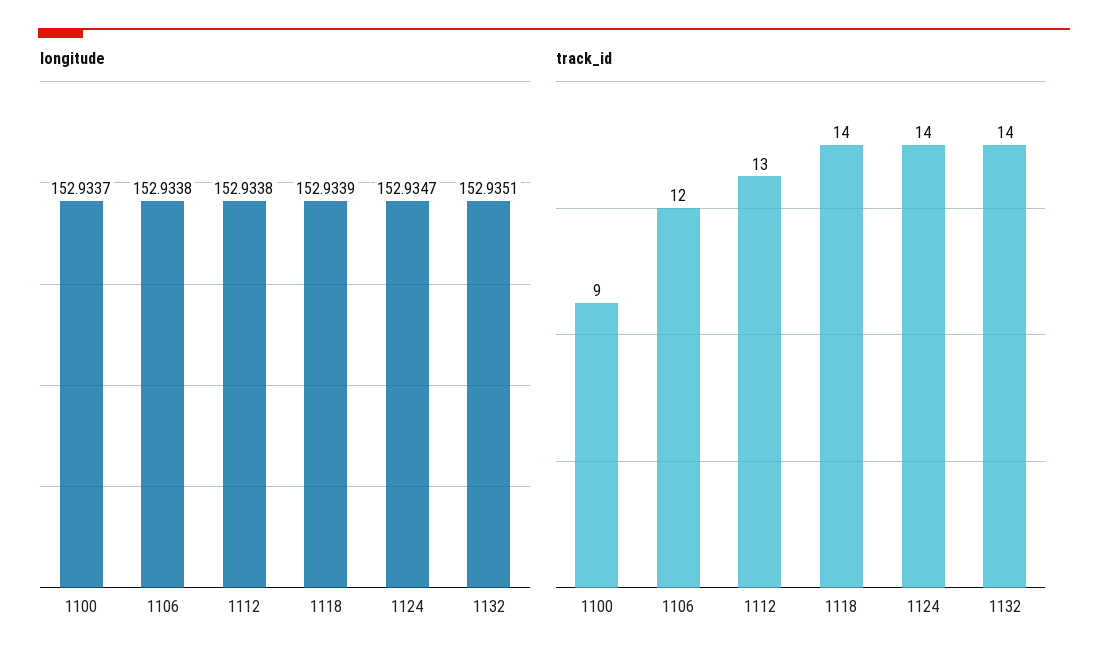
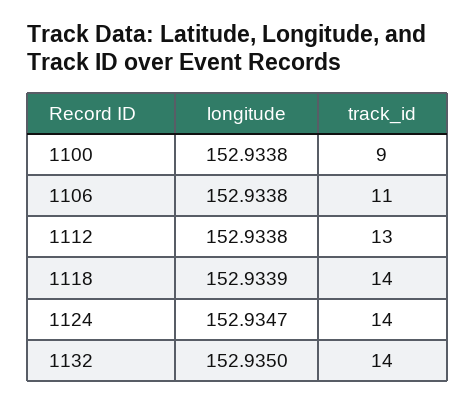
  {
    "longitude": {
-     "1100": 152.9337,
+     "1100": 152.9338,
      "1106": 152.9338,
      "1112": 152.9338,
      "1118": 152.9339,
      "1124": 152.9347,
-     "1132": 152.9351
+     "1132": 152.935
    },
    "track_id": {
      "1100": 9,
-     "1106": 12,
+     "1106": 11,
      "1112": 13,
      "1118": 14,
      "1124": 14,
      "1132": 14
    }
  }

